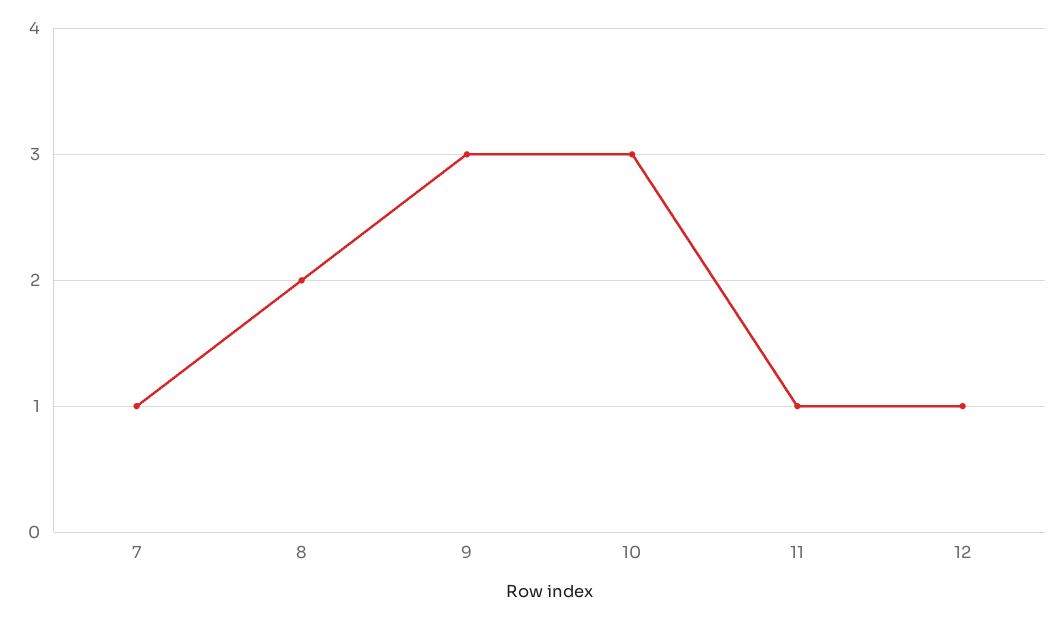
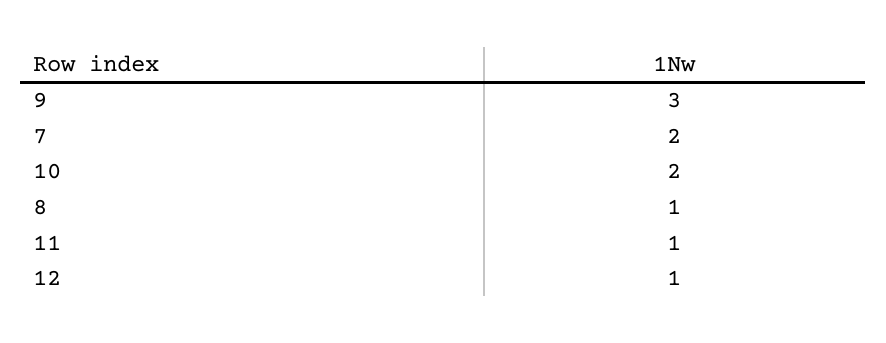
  {
-   "7": 1,
+   "7": 2,
-   "8": 2,
+   "8": 1,
    "9": 3,
-   "10": 3,
+   "10": 2,
    "11": 1,
    "12": 1
  }

